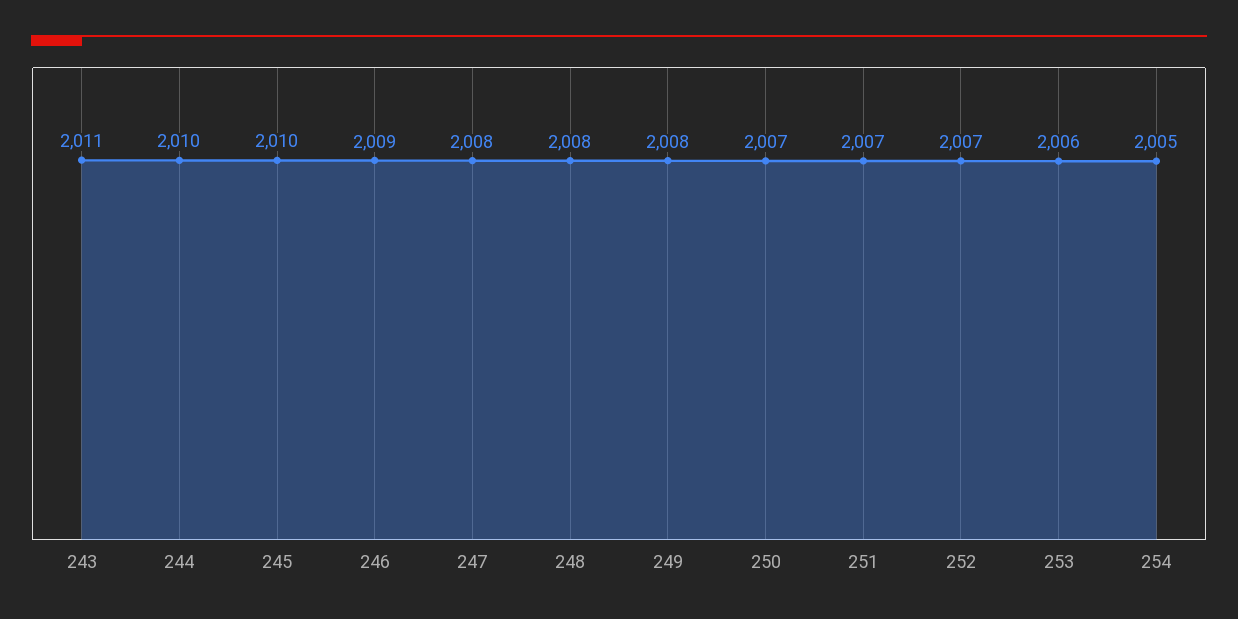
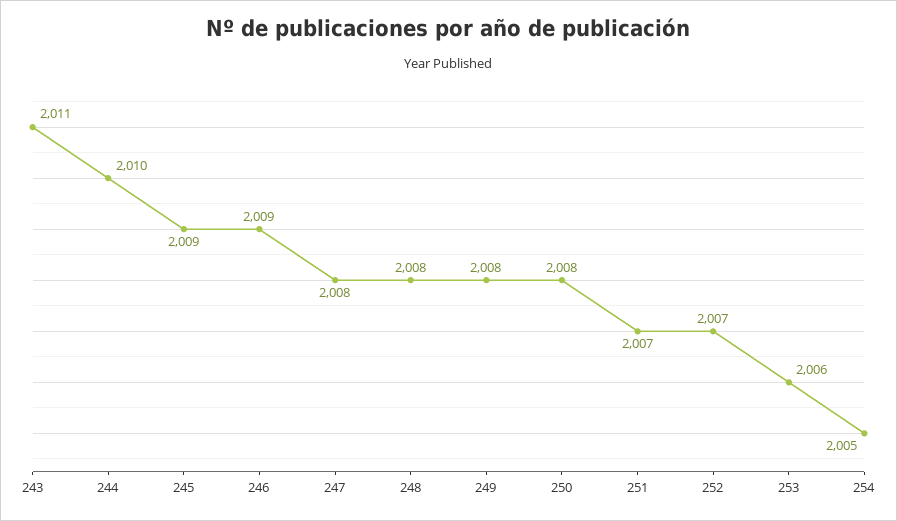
  {
    "243": 2011,
    "244": 2010,
-   "245": 2010,
+   "245": 2009,
    "246": 2009,
    "247": 2008,
    "248": 2008,
    "249": 2008,
-   "250": 2007,
+   "250": 2008,
    "251": 2007,
    "252": 2007,
    "253": 2006,
    "254": 2005
  }

